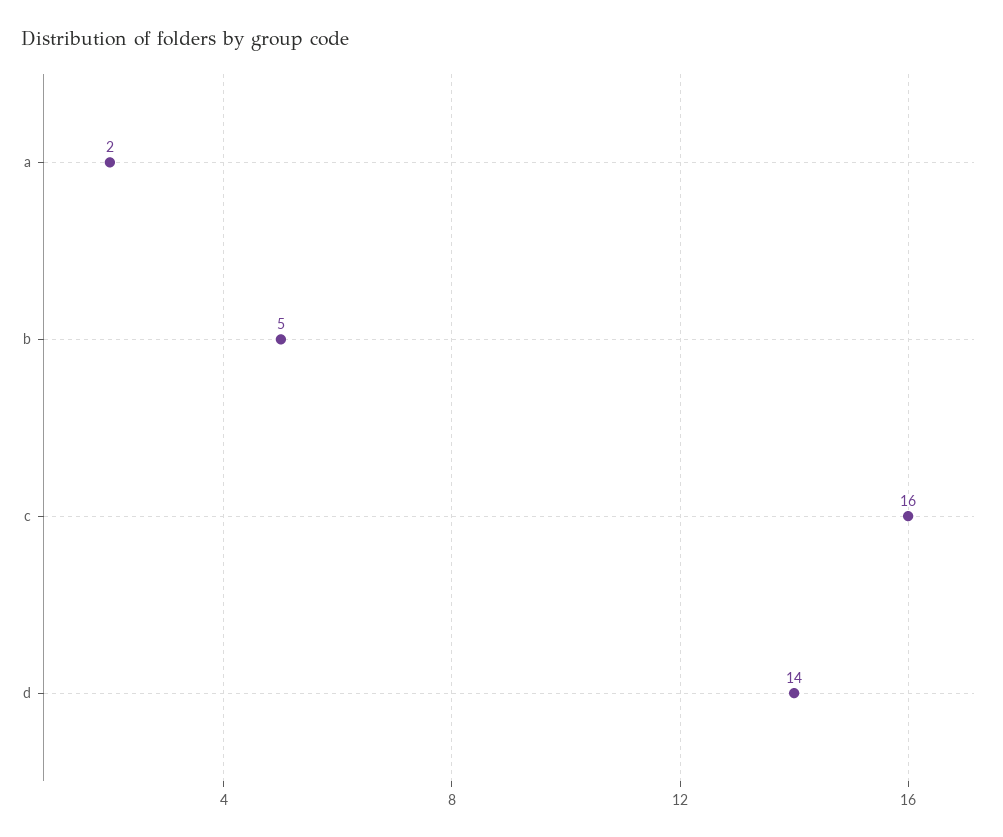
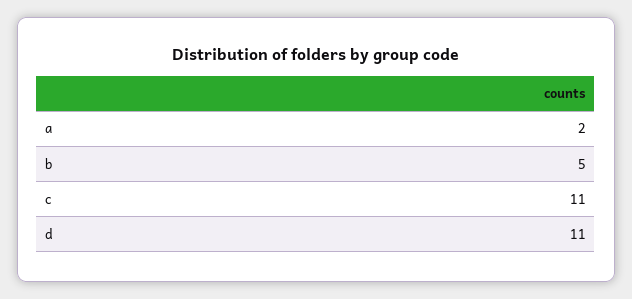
  {
    "a": 2,
    "b": 5,
-   "c": 16,
+   "c": 11,
-   "d": 14
+   "d": 11
  }

